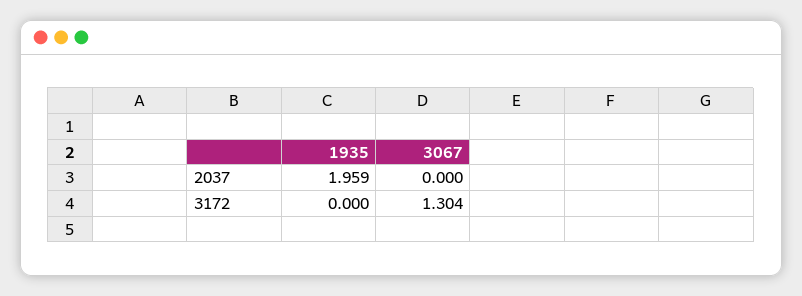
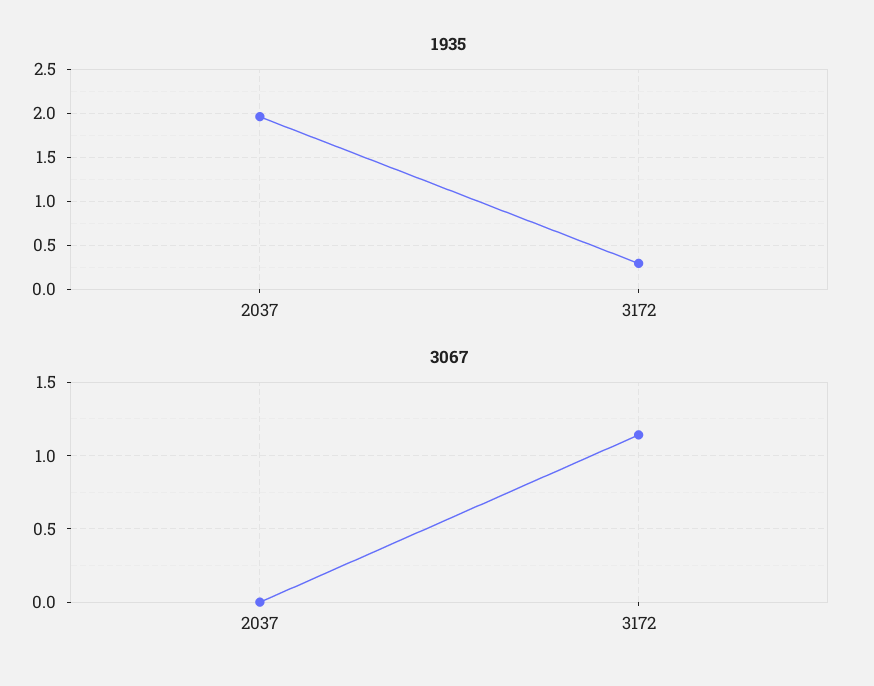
  {
    "1935": {
      "2037": 1.959,
-     "3172": 0
+     "3172": 0.3
    },
    "3067": {
      "2037": 0,
-     "3172": 1.304
+     "3172": 1.15
    }
  }

